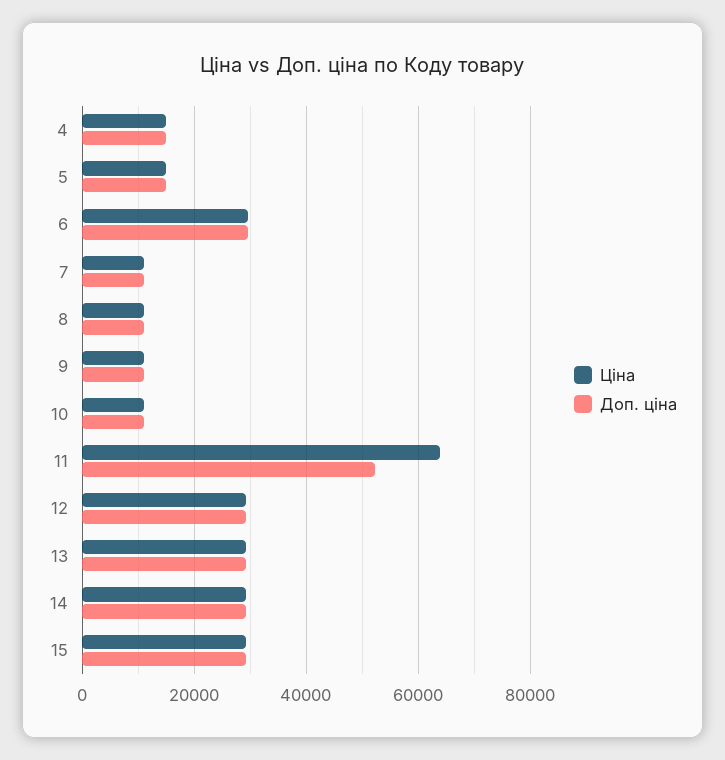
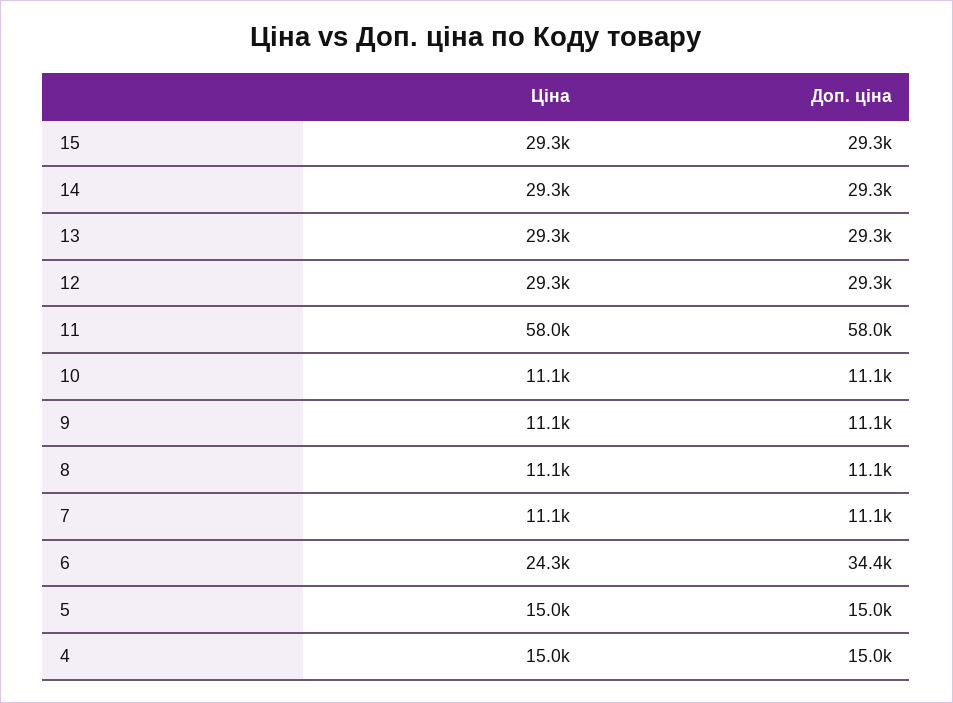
  {
    "Ціна": {
      "4": 15000,
      "5": 15000,
-     "6": 30000,
+     "6": 24300,
      "7": 11100,
      "8": 11100,
      "9": 11100,
      "10": 11100,
-     "11": 64000,
+     "11": 58000,
      "12": 29300,
      "13": 29300,
      "14": 29300,
      "15": 29300
    },
    "Доп. ціна": {
      "4": 15000,
      "5": 15000,
-     "6": 30000,
+     "6": 34400,
      "7": 11100,
      "8": 11100,
      "9": 11100,
      "10": 11100,
-     "11": 52000,
+     "11": 58000,
      "12": 29300,
      "13": 29300,
      "14": 29300,
      "15": 29300
    }
  }

